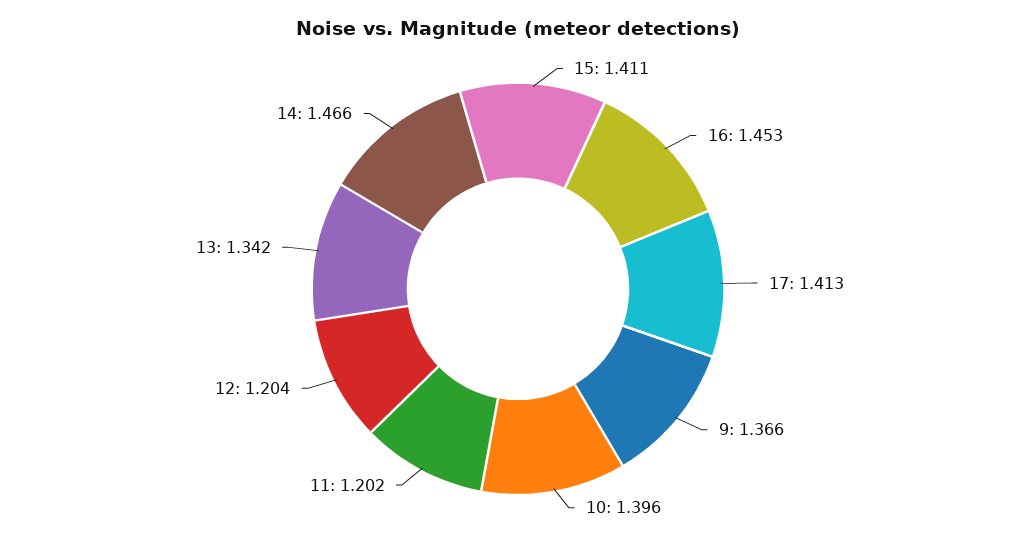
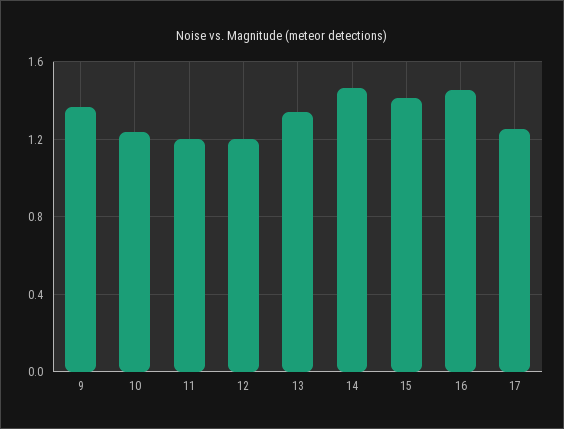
  {
    "15": 1.411,
    "16": 1.453,
-   "17": 1.413,
+   "17": 1.25,
    "9": 1.366,
-   "10": 1.396,
+   "10": 1.25,
    "11": 1.202,
    "12": 1.204,
    "13": 1.342,
    "14": 1.466
  }

